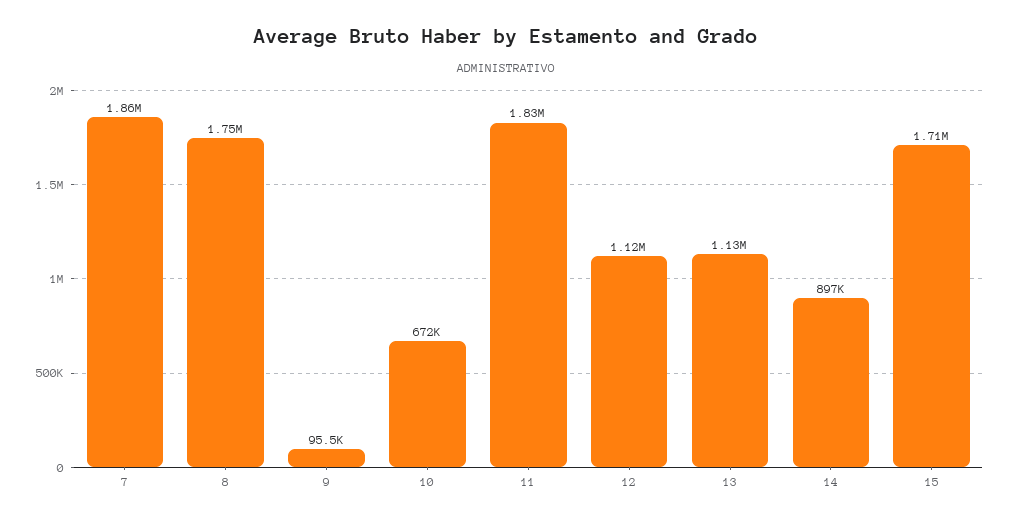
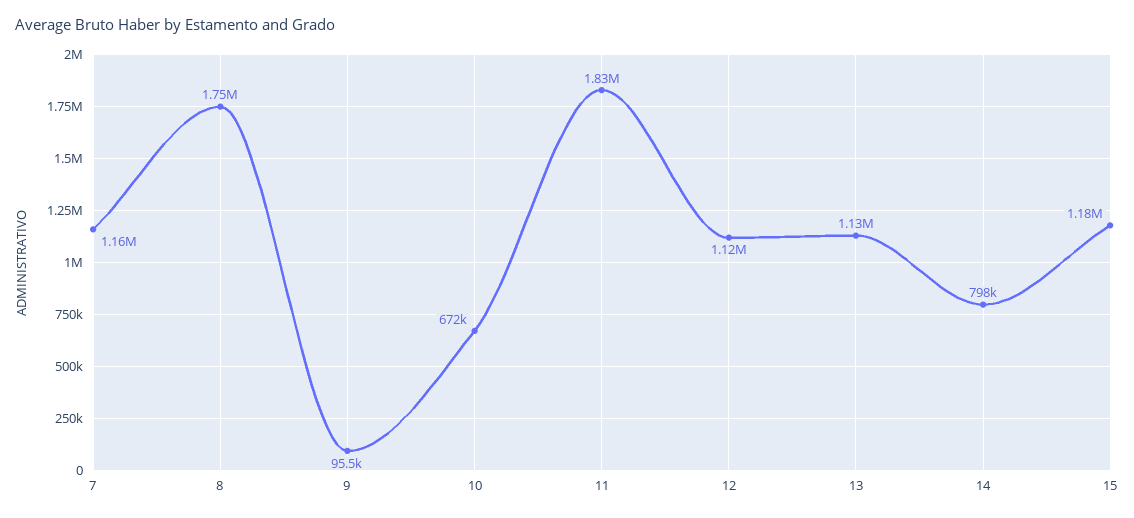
  {
-   "7": 1860000,
+   "7": 1160000,
    "8": 1750000,
    "9": 95500,
    "10": 672000,
    "11": 1830000,
    "12": 1120000,
    "13": 1130000,
-   "14": 897000,
+   "14": 798000,
-   "15": 1710000
+   "15": 1180000
  }

